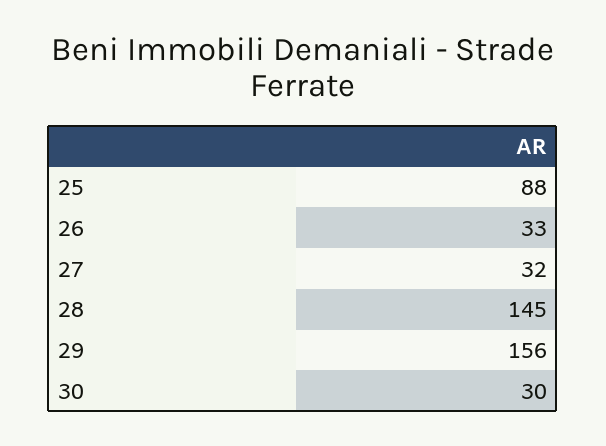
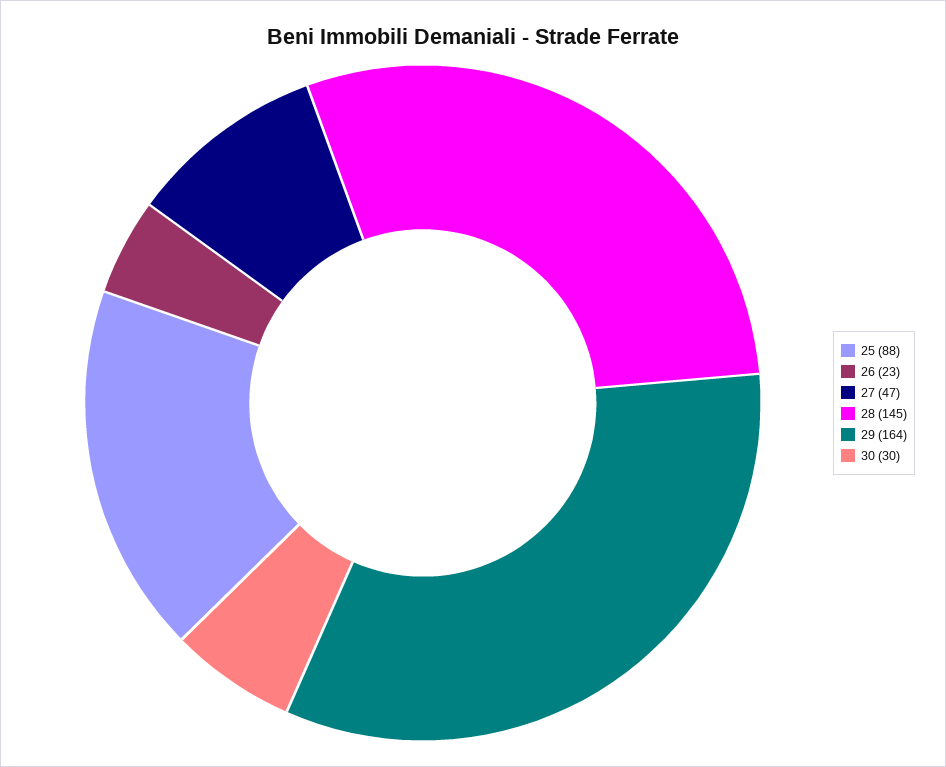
  {
    "25": 88,
-   "26": 33,
+   "26": 23,
-   "27": 32,
+   "27": 47,
    "28": 145,
-   "29": 156,
+   "29": 164,
    "30": 30
  }

